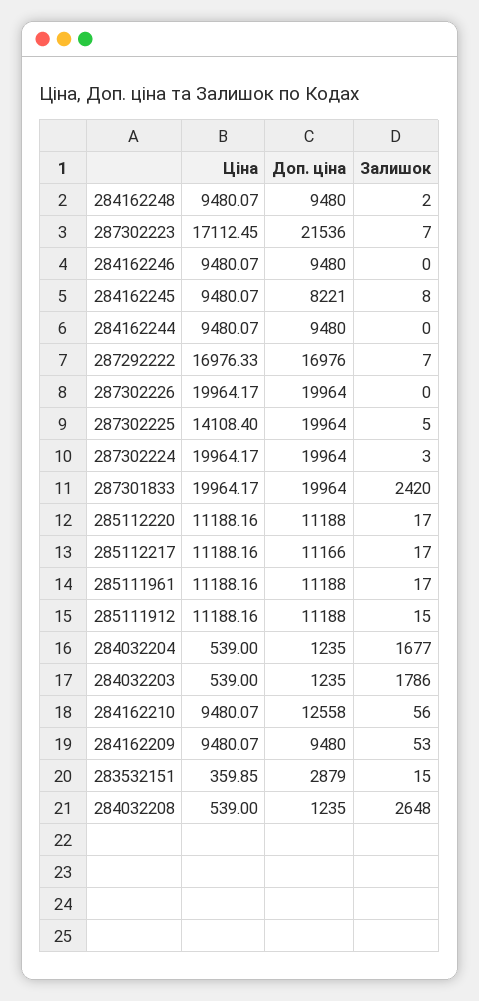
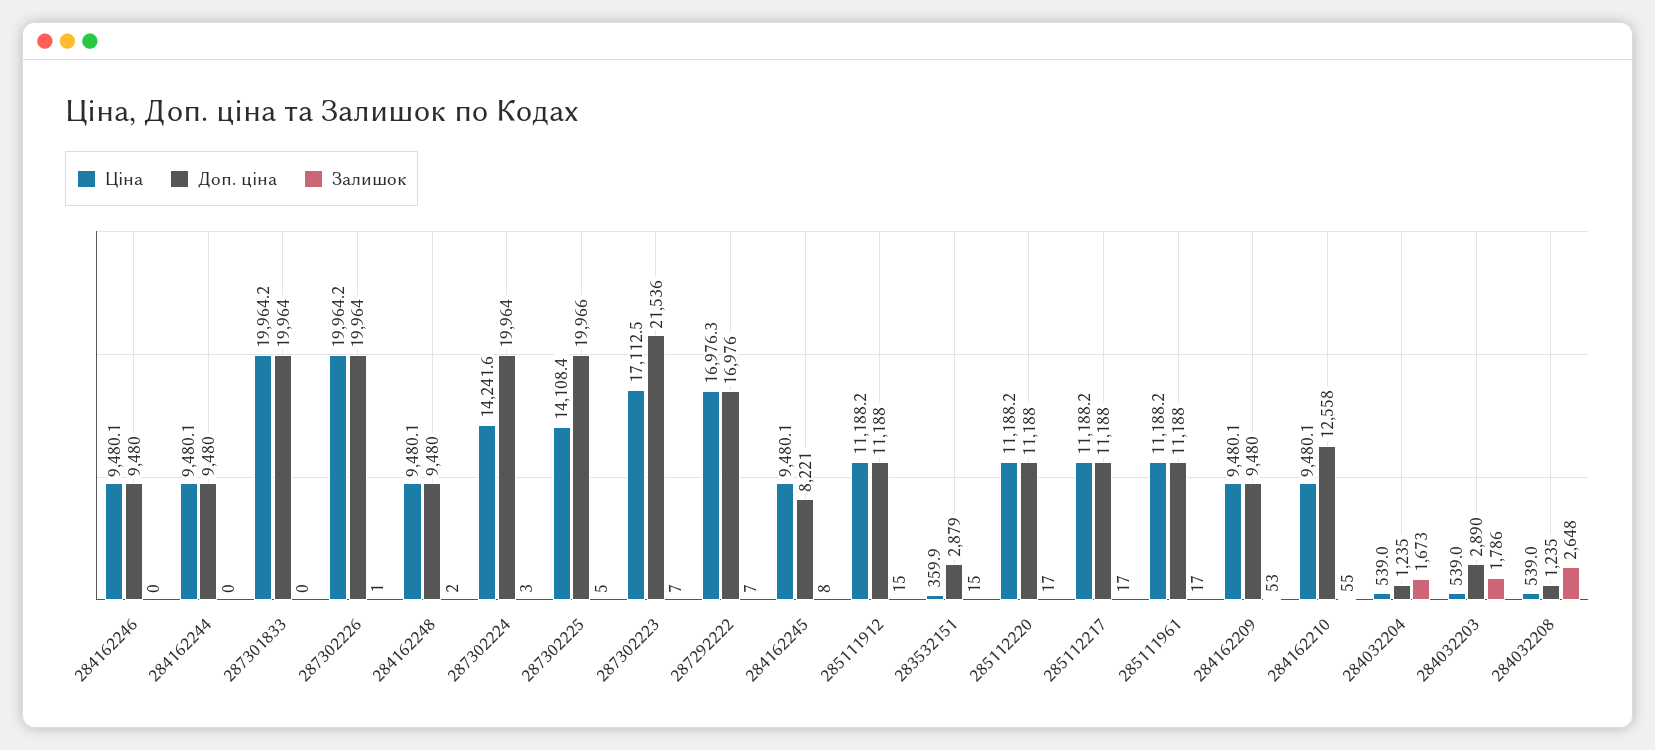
  {
    "Ціна": {
      "284162248": 9480.07,
      "287302223": 17112.45,
      "284162246": 9480.07,
      "284162245": 9480.07,
      "284162244": 9480.07,
      "287292222": 16976.33,
      "287302226": 19964.17,
      "287302225": 14108.4,
-     "287302224": 19964.17,
+     "287302224": 14241.6,
      "287301833": 19964.17,
      "285112220": 11188.16,
      "285112217": 11188.16,
      "285111961": 11188.16,
      "285111912": 11188.16,
      "284032204": 539,
      "284032203": 539,
      "284162210": 9480.07,
      "284162209": 9480.07,
      "283532151": 359.85,
      "284032208": 539
    },
    "Доп. ціна": {
      "284162248": 9480,
      "287302223": 21536,
      "284162246": 9480,
      "284162245": 8221,
      "284162244": 9480,
      "287292222": 16976,
      "287302226": 19964,
-     "287302225": 19964,
+     "287302225": 19966,
      "287302224": 19964,
      "287301833": 19964,
      "285112220": 11188,
-     "285112217": 11166,
+     "285112217": 11188,
      "285111961": 11188,
      "285111912": 11188,
      "284032204": 1235,
-     "284032203": 1235,
+     "284032203": 2890,
      "284162210": 12558,
      "284162209": 9480,
      "283532151": 2879,
      "284032208": 1235
    },
    "Залишок": {
      "284162248": 2,
      "287302223": 7,
      "284162246": 0,
      "284162245": 8,
      "284162244": 0,
      "287292222": 7,
-     "287302226": 0,
+     "287302226": 1,
      "287302225": 5,
      "287302224": 3,
-     "287301833": 2420,
+     "287301833": 0,
      "285112220": 17,
      "285112217": 17,
      "285111961": 17,
      "285111912": 15,
-     "284032204": 1677,
+     "284032204": 1673,
      "284032203": 1786,
-     "284162210": 56,
+     "284162210": 55,
      "284162209": 53,
      "283532151": 15,
      "284032208": 2648
    }
  }

